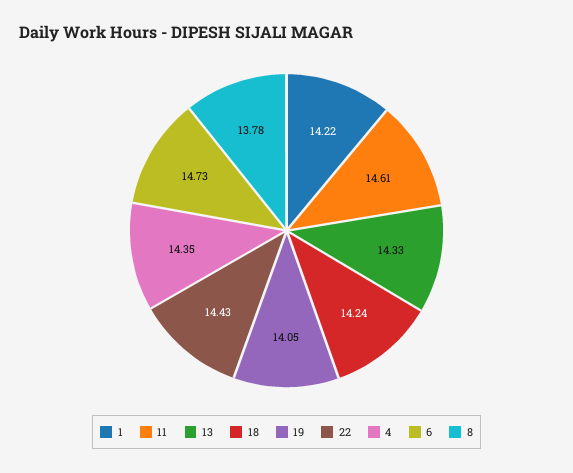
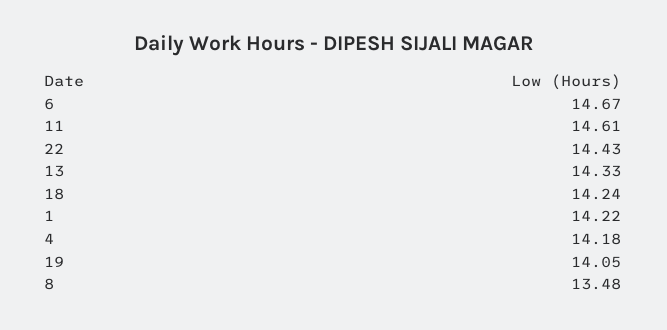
  {
    "1": 14.22,
    "11": 14.61,
    "13": 14.33,
    "18": 14.24,
    "19": 14.05,
    "22": 14.43,
-   "4": 14.35,
+   "4": 14.18,
-   "6": 14.73,
+   "6": 14.67,
-   "8": 13.78
+   "8": 13.48
  }

